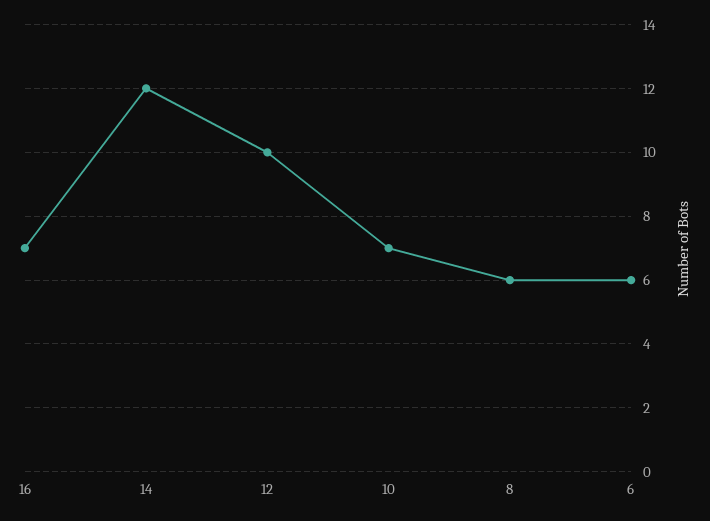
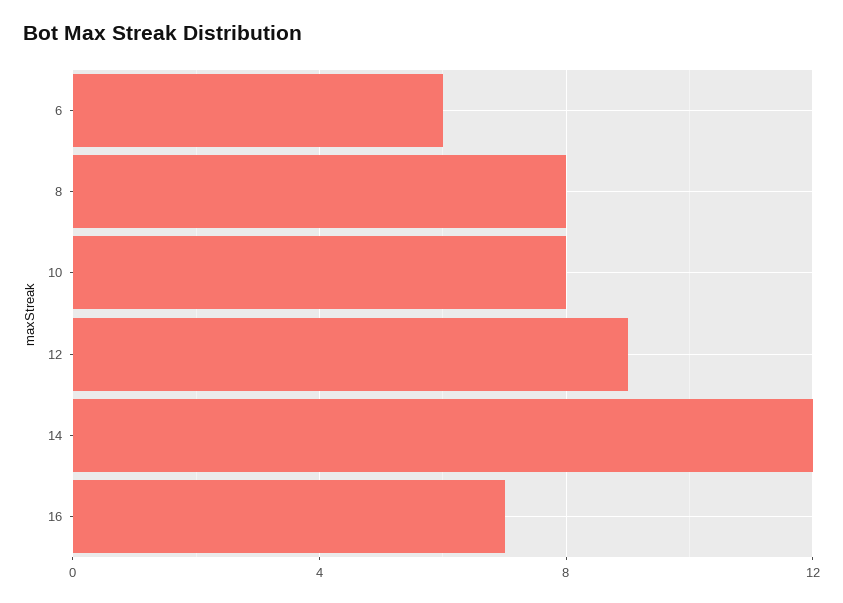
  {
    "16": 7,
    "14": 12,
-   "12": 10,
+   "12": 9,
-   "10": 7,
+   "10": 8,
-   "8": 6,
+   "8": 8,
    "6": 6
  }

